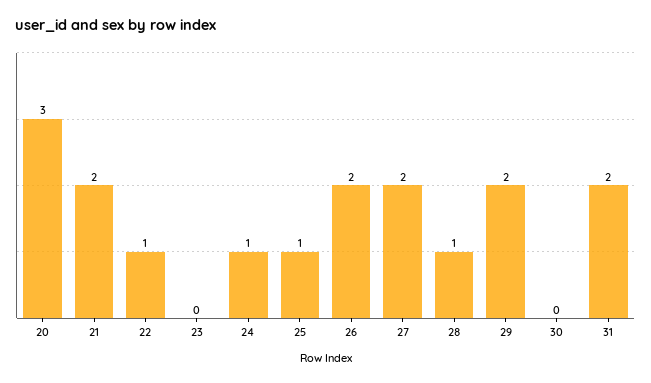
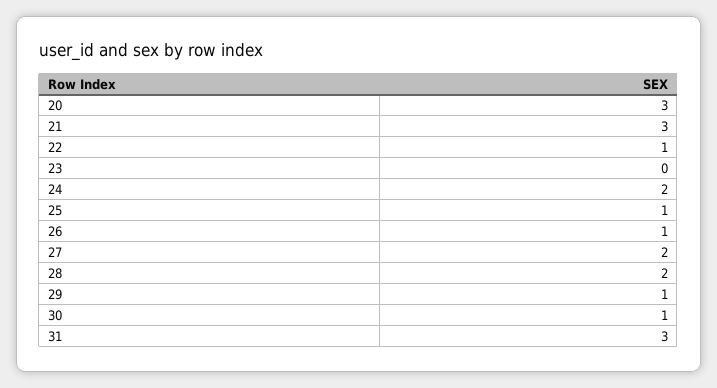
  {
    "20": 3,
-   "21": 2,
+   "21": 3,
    "22": 1,
    "23": 0,
-   "24": 1,
+   "24": 2,
    "25": 1,
-   "26": 2,
+   "26": 1,
    "27": 2,
-   "28": 1,
+   "28": 2,
-   "29": 2,
+   "29": 1,
-   "30": 0,
+   "30": 1,
-   "31": 2
+   "31": 3
  }

